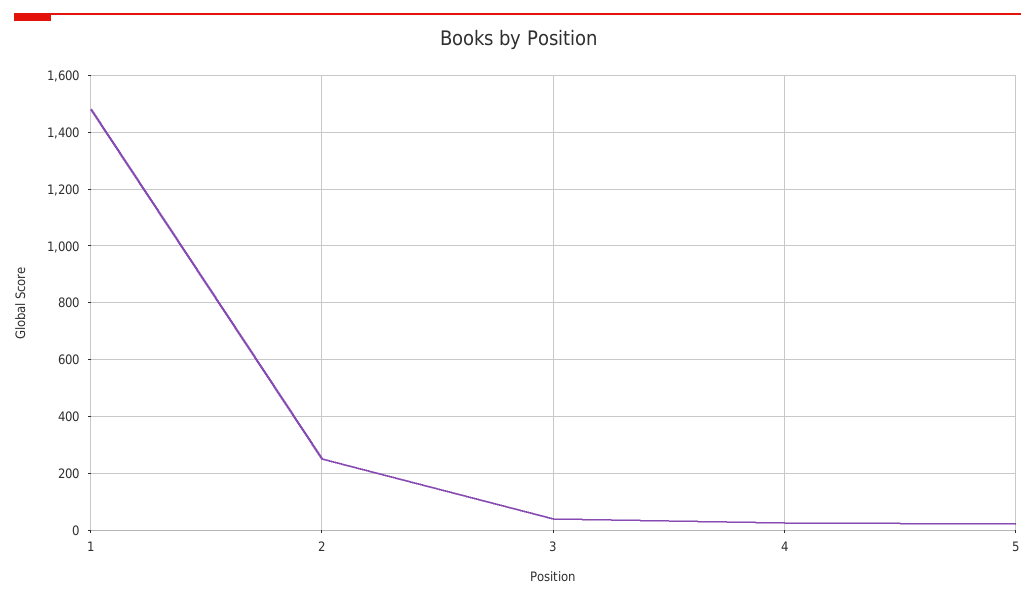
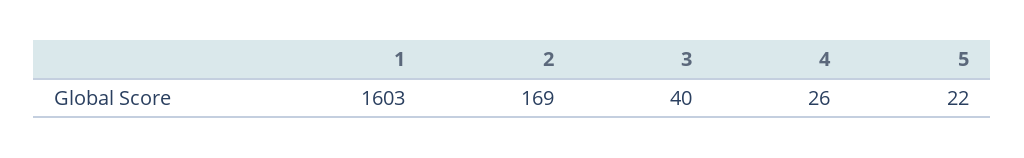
  {
-   "1": 1475,
+   "1": 1603,
-   "2": 250,
+   "2": 169,
    "3": 40,
    "4": 26,
    "5": 22
  }

